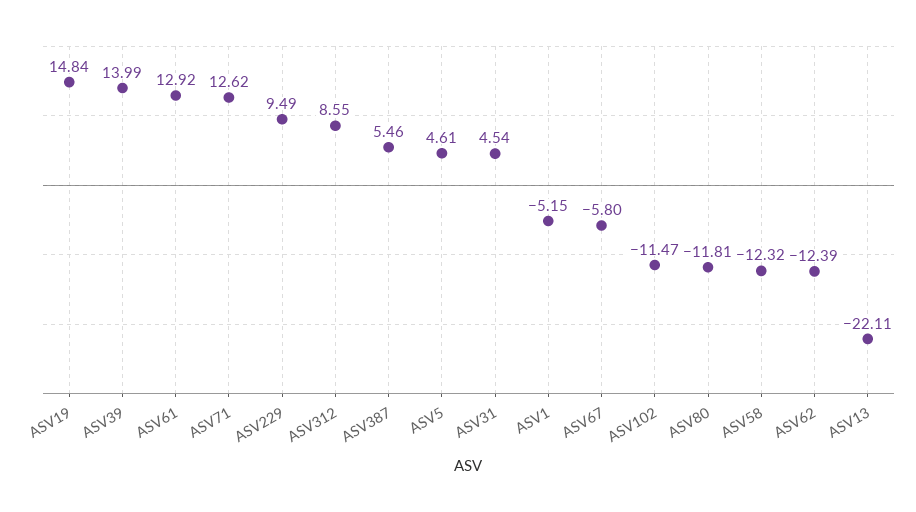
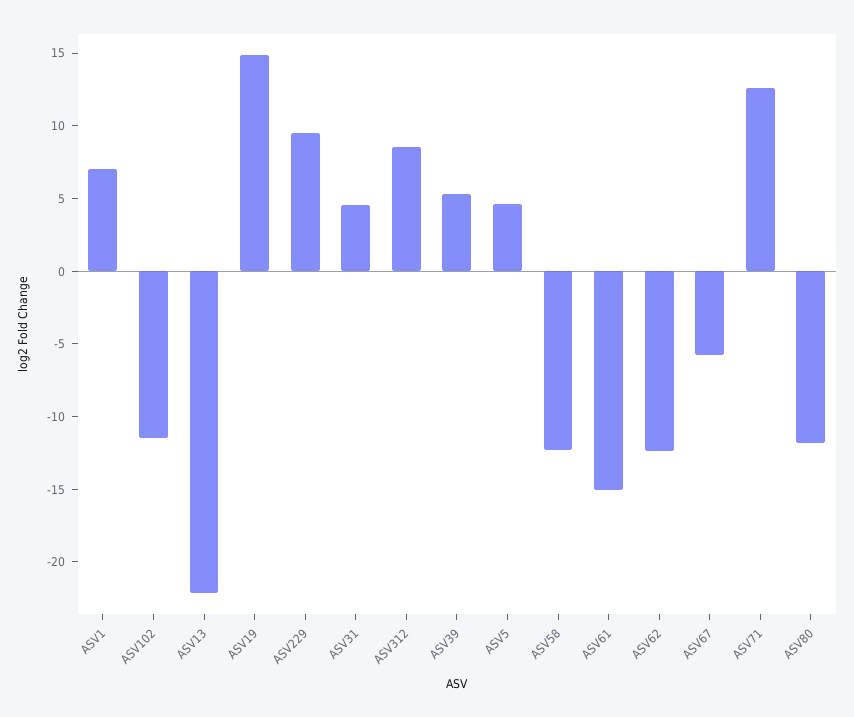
  {
    "ASV19": 14.84,
-   "ASV39": 13.99,
+   "ASV39": 5,
-   "ASV61": 12.92,
+   "ASV61": -15,
    "ASV71": 12.62,
    "ASV229": 9.49,
    "ASV312": 8.55,
-   "ASV387": 5.46,
    "ASV5": 4.61,
    "ASV31": 4.54,
-   "ASV1": -5.15,
+   "ASV1": 7,
    "ASV67": -5.8,
    "ASV102": -11.47,
    "ASV80": -11.81,
    "ASV58": -12.32,
    "ASV62": -12.39,
    "ASV13": -22.11
  }

